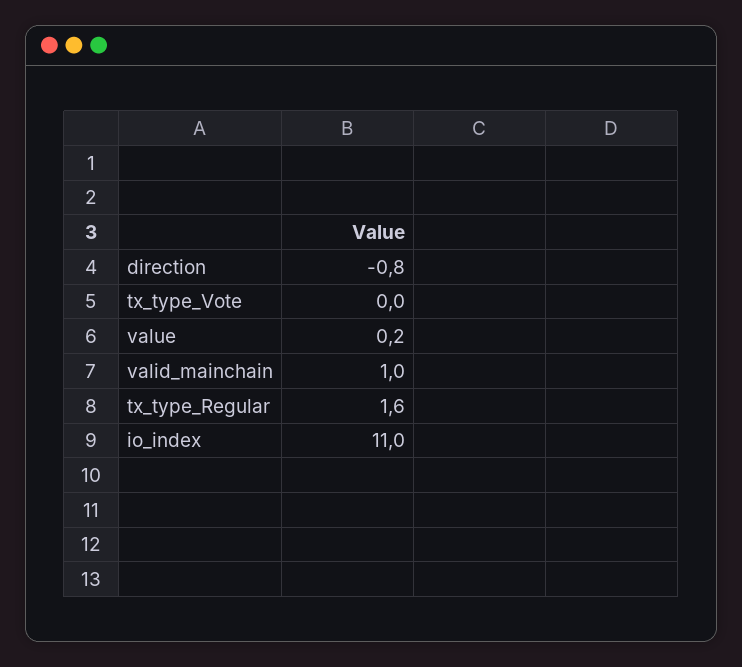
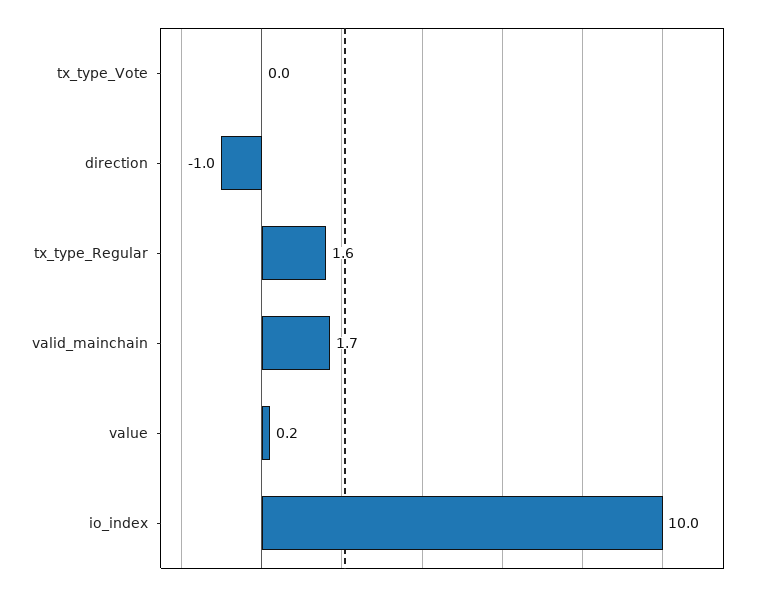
  {
-   "direction": -0.8,
+   "direction": -1,
    "tx_type_Vote": 0,
    "value": 0.2,
-   "valid_mainchain": 1,
+   "valid_mainchain": 1.7,
    "tx_type_Regular": 1.6,
-   "io_index": 11
+   "io_index": 10
  }

